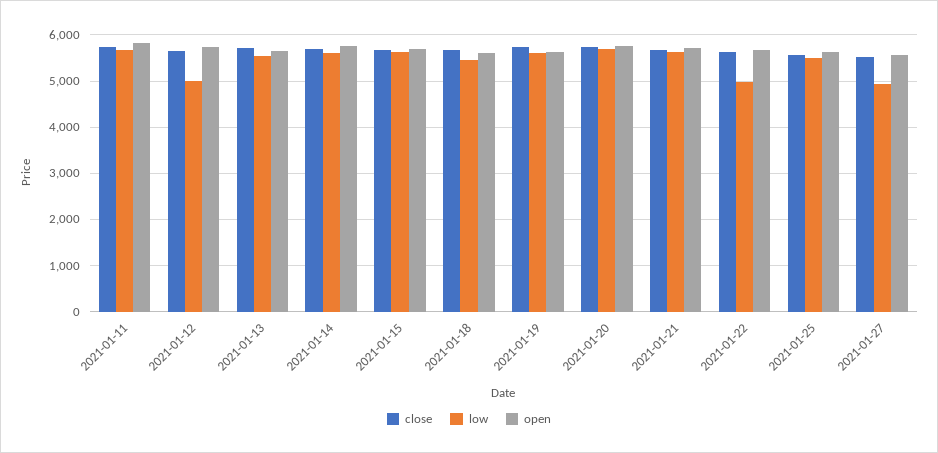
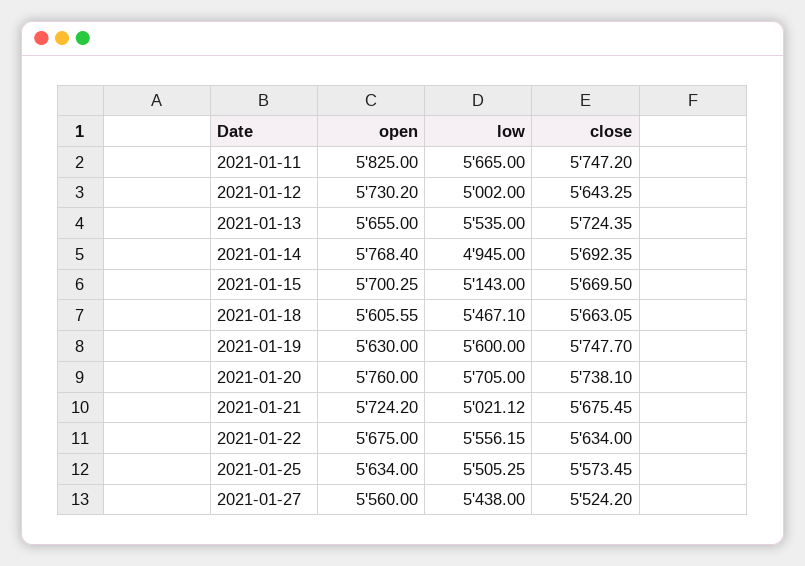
  {
    "close": {
      "2021-01-11": 5747.2,
      "2021-01-12": 5643.25,
      "2021-01-13": 5724.35,
      "2021-01-14": 5692.35,
      "2021-01-15": 5669.5,
      "2021-01-18": 5663.05,
      "2021-01-19": 5747.7,
      "2021-01-20": 5738.1,
      "2021-01-21": 5675.45,
      "2021-01-22": 5634,
      "2021-01-25": 5573.45,
      "2021-01-27": 5524.2
    },
    "low": {
      "2021-01-11": 5665,
      "2021-01-12": 5002,
      "2021-01-13": 5535,
-     "2021-01-14": 5600,
+     "2021-01-14": 4945,
-     "2021-01-15": 5600,
+     "2021-01-15": 5143,
      "2021-01-18": 5467.1,
      "2021-01-19": 5600,
      "2021-01-20": 5705,
-     "2021-01-21": 5600,
+     "2021-01-21": 5021.12,
-     "2021-01-22": 5000,
+     "2021-01-22": 5556.15,
      "2021-01-25": 5505.25,
-     "2021-01-27": 5000
+     "2021-01-27": 5438
    },
    "open": {
      "2021-01-11": 5825,
      "2021-01-12": 5730.2,
      "2021-01-13": 5655,
      "2021-01-14": 5768.4,
      "2021-01-15": 5700.25,
      "2021-01-18": 5605.55,
      "2021-01-19": 5630,
      "2021-01-20": 5760,
      "2021-01-21": 5724.2,
      "2021-01-22": 5675,
      "2021-01-25": 5634,
      "2021-01-27": 5560
    }
  }

